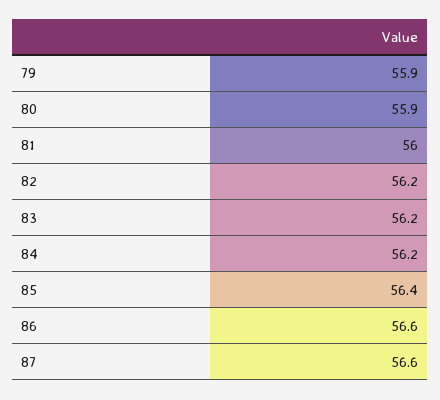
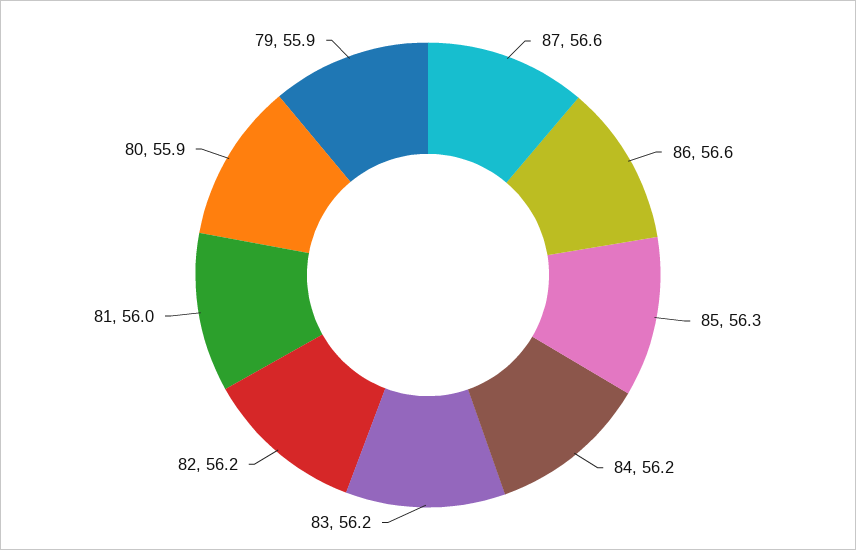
  {
    "79": 55.9,
    "80": 55.9,
    "81": 56,
    "82": 56.2,
    "83": 56.2,
    "84": 56.2,
-   "85": 56.4,
+   "85": 56.3,
    "86": 56.6,
    "87": 56.6
  }

